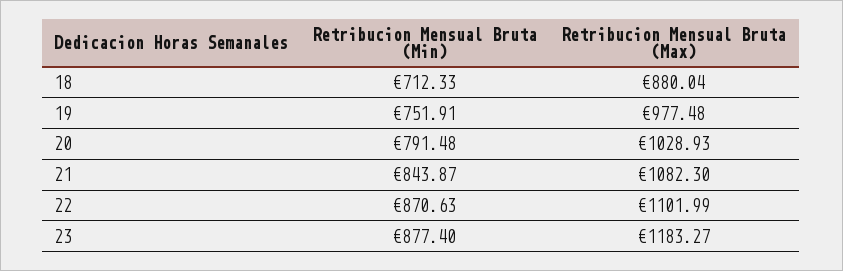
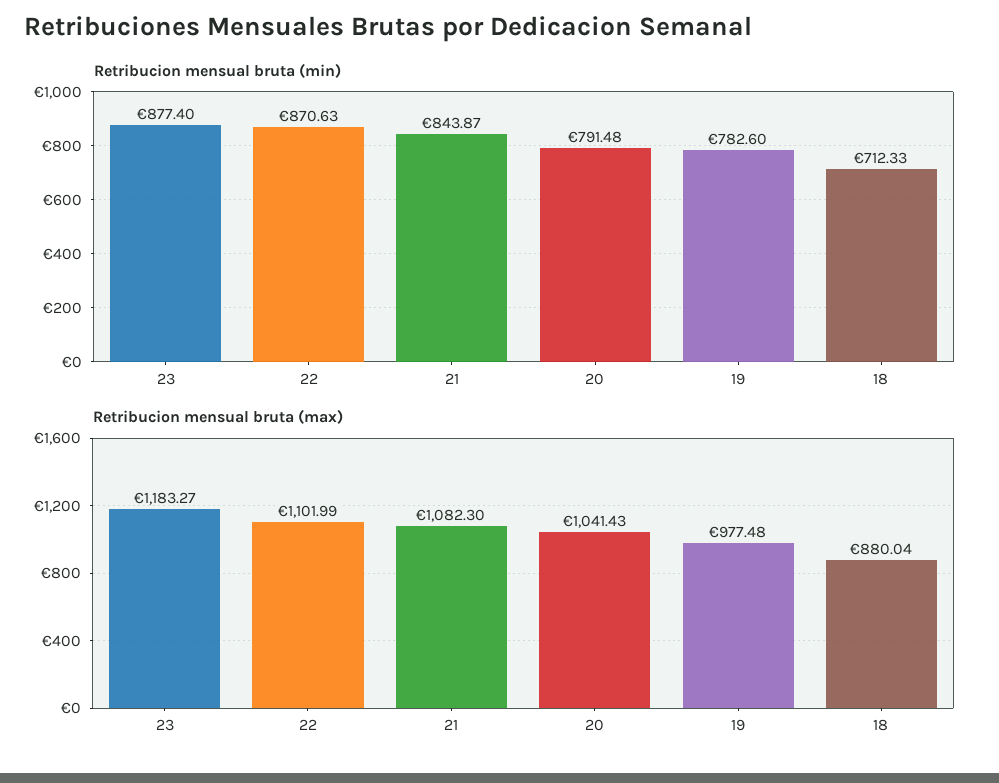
  {
    "Retribucion Mensual Bruta (Min)": {
      "18": 712.33,
-     "19": 751.91,
+     "19": 782.6,
      "20": 791.48,
      "21": 843.87,
      "22": 870.63,
      "23": 877.4
    },
    "Retribucion Mensual Bruta (Max)": {
      "18": 880.04,
      "19": 977.48,
-     "20": 1028.93,
+     "20": 1041.43,
      "21": 1082.3,
      "22": 1101.99,
      "23": 1183.27
    }
  }

